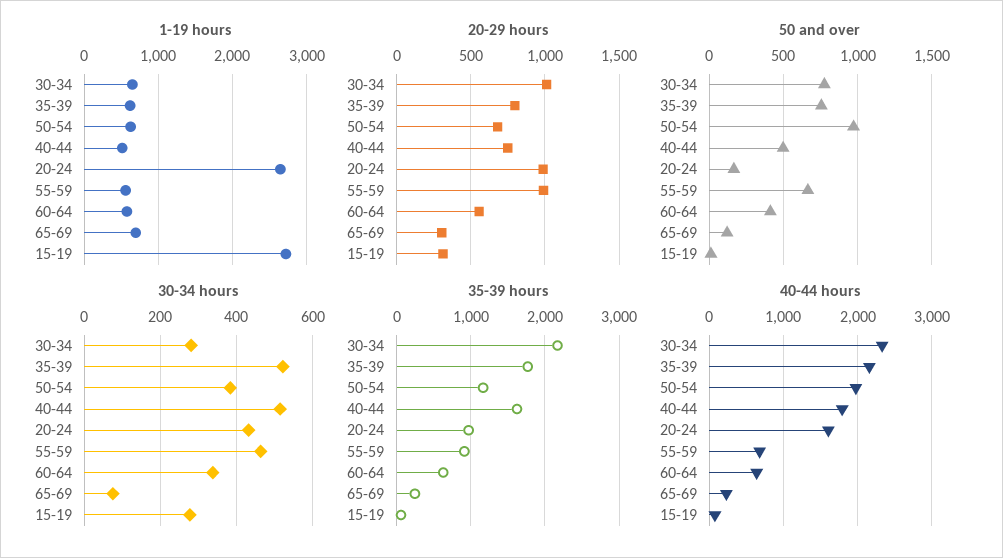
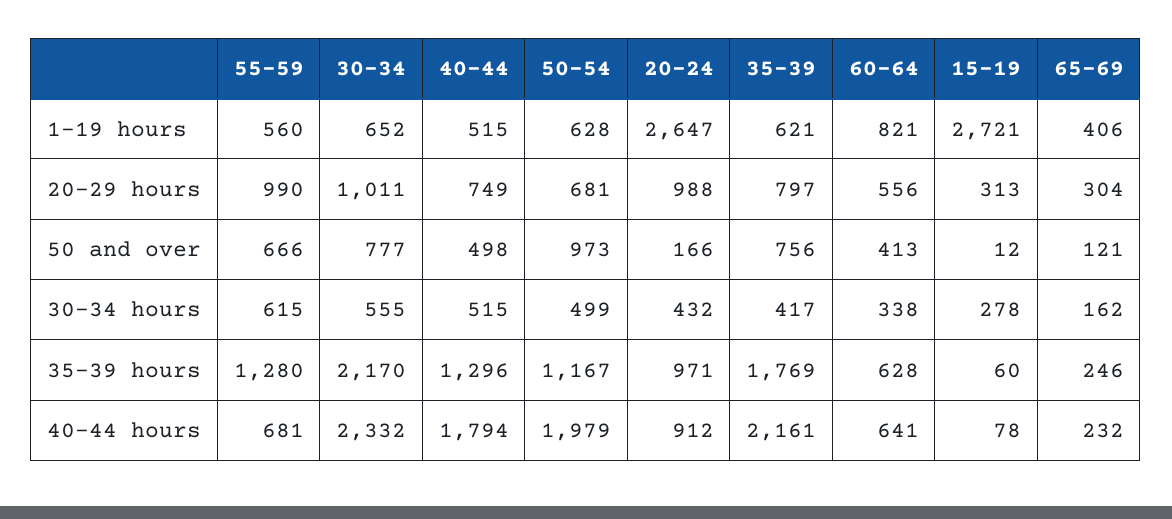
  {
    "1-19 hours": {
      "30-34": 652,
      "35-39": 621,
      "50-54": 628,
      "40-44": 515,
      "20-24": 2647,
      "55-59": 560,
-     "60-64": 600,
+     "60-64": 821,
-     "65-69": 700,
+     "65-69": 406,
      "15-19": 2721
    },
    "20-29 hours": {
      "30-34": 1011,
      "35-39": 797,
      "50-54": 681,
      "40-44": 749,
      "20-24": 988,
      "55-59": 990,
      "60-64": 556,
      "65-69": 304,
      "15-19": 313
    },
    "50 and over": {
      "30-34": 777,
      "35-39": 756,
      "50-54": 973,
      "40-44": 498,
      "20-24": 166,
      "55-59": 666,
      "60-64": 413,
      "65-69": 121,
      "15-19": 12
    },
    "30-34 hours": {
-     "30-34": 280,
+     "30-34": 555,
-     "35-39": 520,
+     "35-39": 417,
-     "50-54": 380,
+     "50-54": 499,
      "40-44": 515,
      "20-24": 432,
-     "55-59": 460,
+     "55-59": 615,
      "60-64": 338,
-     "65-69": 80,
+     "65-69": 162,
      "15-19": 278
    },
    "35-39 hours": {
      "30-34": 2170,
      "35-39": 1769,
      "50-54": 1167,
-     "40-44": 1600,
+     "40-44": 1296,
      "20-24": 971,
-     "55-59": 900,
+     "55-59": 1280,
      "60-64": 628,
      "65-69": 246,
      "15-19": 60
    },
    "40-44 hours": {
      "30-34": 2332,
      "35-39": 2161,
      "50-54": 1979,
      "40-44": 1794,
-     "20-24": 1600,
+     "20-24": 912,
      "55-59": 681,
      "60-64": 641,
      "65-69": 232,
      "15-19": 78
    }
  }

